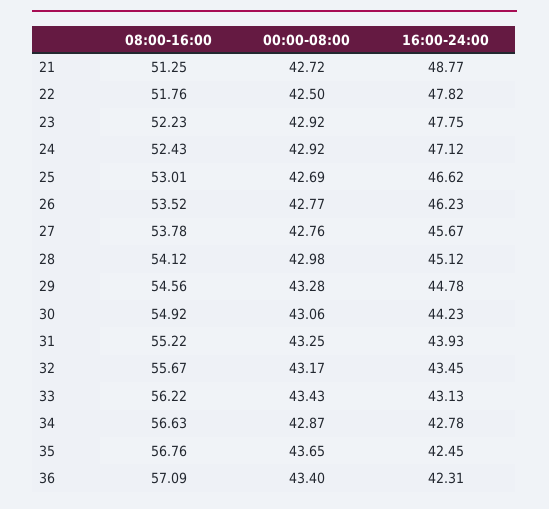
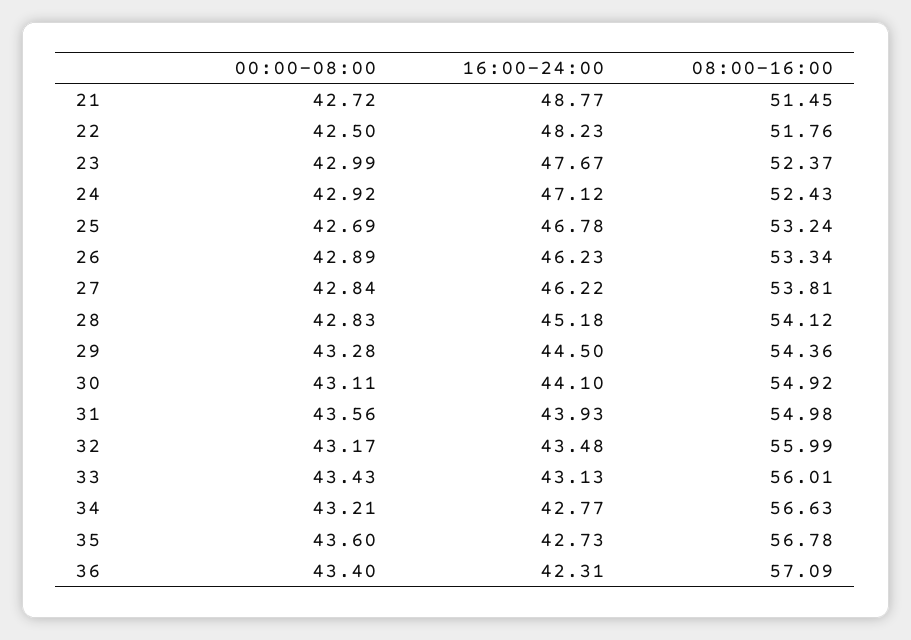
  {
    "08:00-16:00": {
-     "21": 51.25,
+     "21": 51.45,
      "22": 51.76,
-     "23": 52.23,
+     "23": 52.37,
      "24": 52.43,
-     "25": 53.01,
+     "25": 53.24,
-     "26": 53.52,
+     "26": 53.34,
-     "27": 53.78,
+     "27": 53.81,
      "28": 54.12,
-     "29": 54.56,
+     "29": 54.36,
      "30": 54.92,
-     "31": 55.22,
+     "31": 54.98,
-     "32": 55.67,
+     "32": 55.99,
-     "33": 56.22,
+     "33": 56.01,
      "34": 56.63,
-     "35": 56.76,
+     "35": 56.78,
      "36": 57.09
    },
    "00:00-08:00": {
      "21": 42.72,
      "22": 42.5,
-     "23": 42.92,
+     "23": 42.99,
      "24": 42.92,
      "25": 42.69,
-     "26": 42.77,
+     "26": 42.89,
-     "27": 42.76,
+     "27": 42.84,
-     "28": 42.98,
+     "28": 42.83,
      "29": 43.28,
-     "30": 43.06,
+     "30": 43.11,
-     "31": 43.25,
+     "31": 43.56,
      "32": 43.17,
      "33": 43.43,
-     "34": 42.87,
+     "34": 43.21,
-     "35": 43.65,
+     "35": 43.6,
      "36": 43.4
    },
    "16:00-24:00": {
      "21": 48.77,
-     "22": 47.82,
+     "22": 48.23,
-     "23": 47.75,
+     "23": 47.67,
      "24": 47.12,
-     "25": 46.62,
+     "25": 46.78,
      "26": 46.23,
-     "27": 45.67,
+     "27": 46.22,
-     "28": 45.12,
+     "28": 45.18,
-     "29": 44.78,
+     "29": 44.5,
-     "30": 44.23,
+     "30": 44.1,
      "31": 43.93,
-     "32": 43.45,
+     "32": 43.48,
      "33": 43.13,
-     "34": 42.78,
+     "34": 42.77,
-     "35": 42.45,
+     "35": 42.73,
      "36": 42.31
    }
  }

